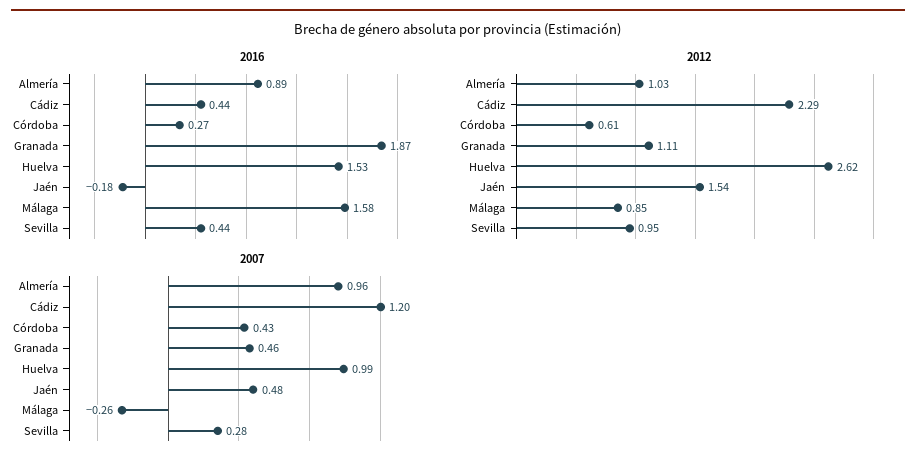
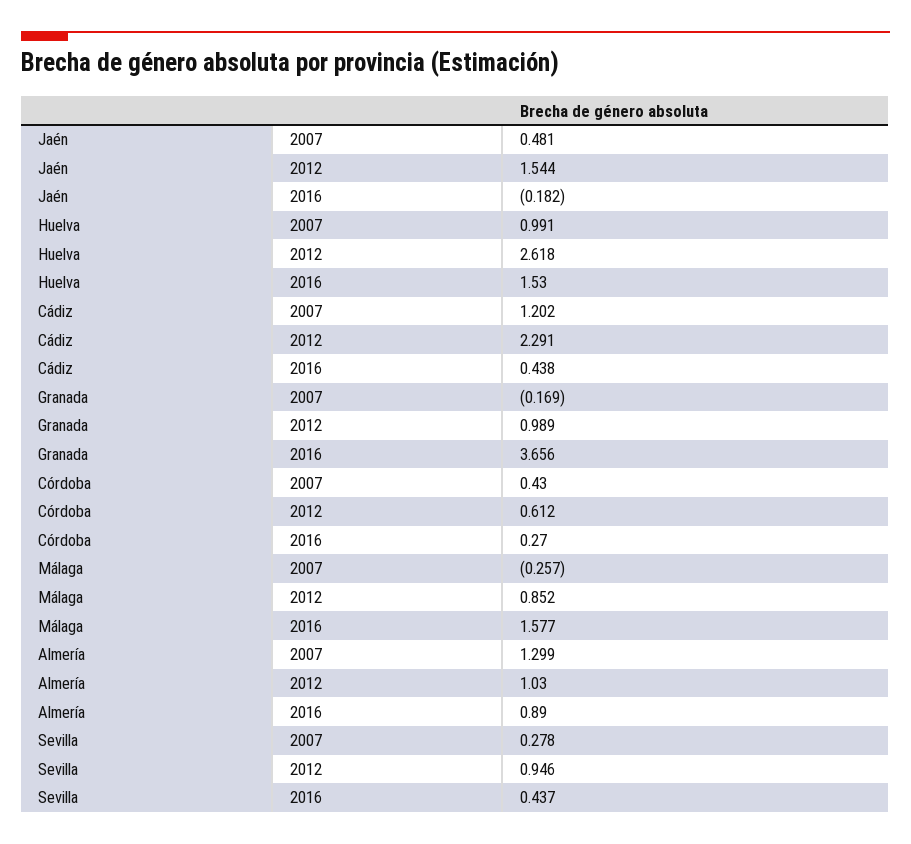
  {
    "2016": {
      "Almería": 0.89,
      "Cádiz": 0.438,
      "Córdoba": 0.27,
-     "Granada": 1.87,
+     "Granada": 3.656,
      "Huelva": 1.53,
      "Jaén": -0.182,
      "Málaga": 1.577,
      "Sevilla": 0.437
    },
    "2012": {
      "Almería": 1.03,
      "Cádiz": 2.291,
      "Córdoba": 0.612,
-     "Granada": 1.11,
+     "Granada": 0.989,
      "Huelva": 2.618,
      "Jaén": 1.544,
      "Málaga": 0.852,
      "Sevilla": 0.946
    },
    "2007": {
-     "Almería": 0.96,
+     "Almería": 1.299,
      "Cádiz": 1.202,
      "Córdoba": 0.43,
-     "Granada": 0.46,
+     "Granada": -0.169,
      "Huelva": 0.991,
      "Jaén": 0.481,
      "Málaga": -0.257,
      "Sevilla": 0.278
    }
  }

